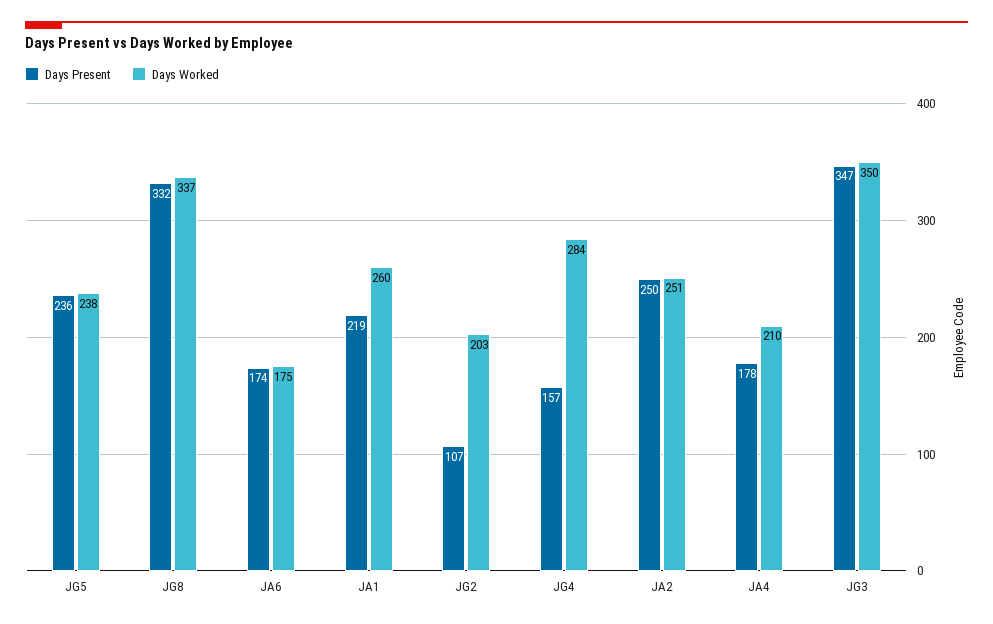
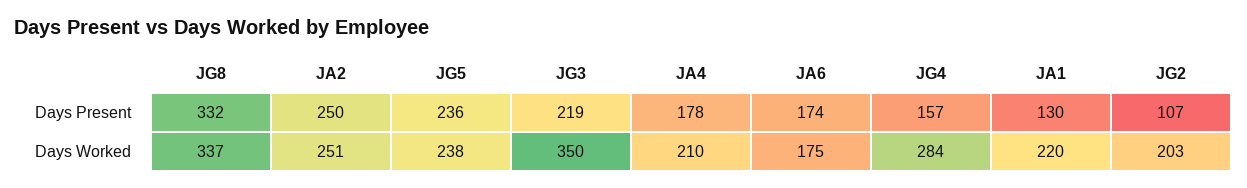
  {
    "Days Present": {
      "JG5": 236,
      "JG8": 332,
      "JA6": 174,
-     "JA1": 219,
+     "JA1": 130,
      "JG2": 107,
      "JG4": 157,
      "JA2": 250,
      "JA4": 178,
-     "JG3": 347
+     "JG3": 219
    },
    "Days Worked": {
      "JG5": 238,
      "JG8": 337,
      "JA6": 175,
-     "JA1": 260,
+     "JA1": 220,
      "JG2": 203,
      "JG4": 284,
      "JA2": 251,
      "JA4": 210,
      "JG3": 350
    }
  }

